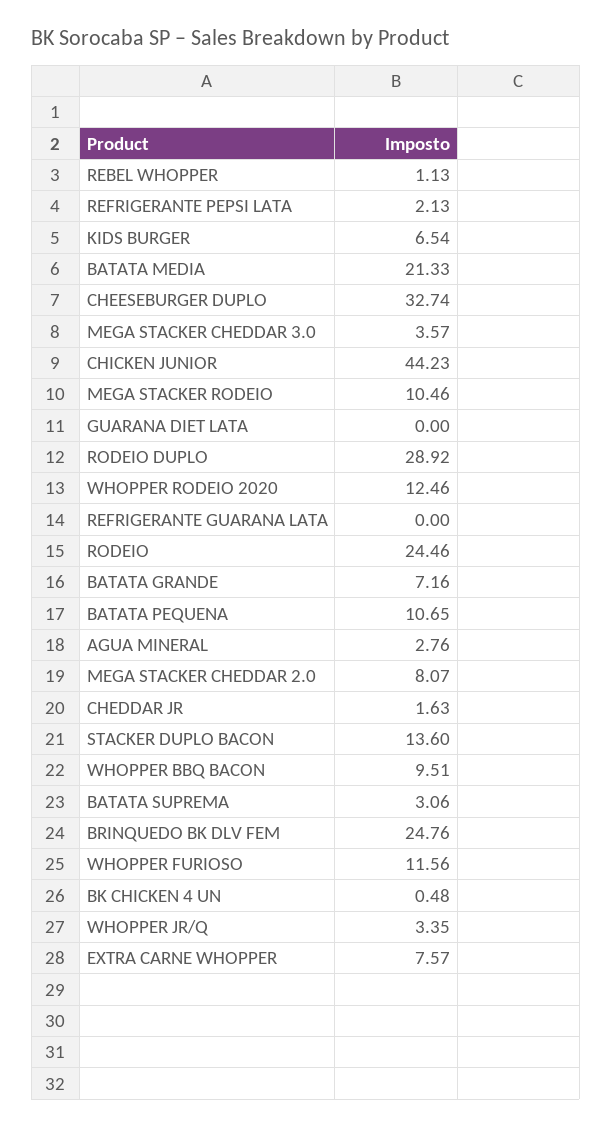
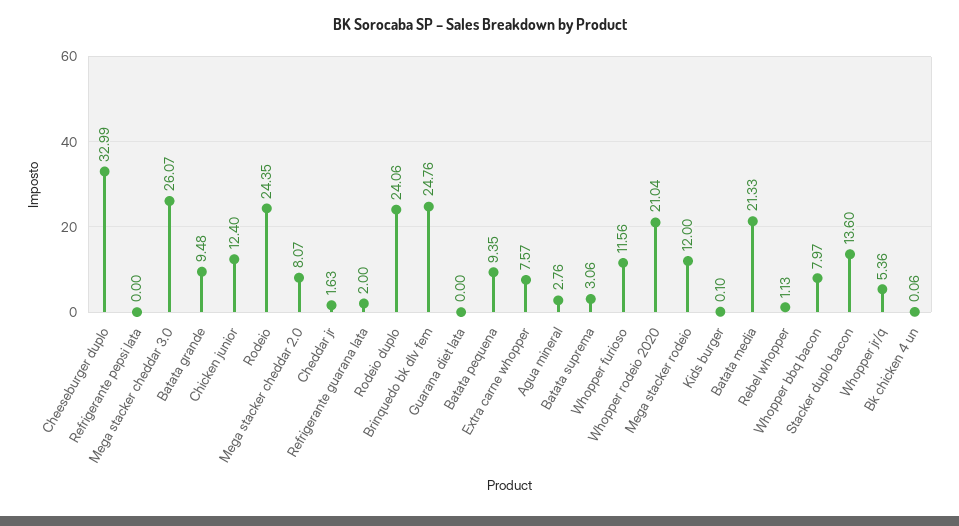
  {
    "REBEL WHOPPER": 1.13,
-   "REFRIGERANTE PEPSI LATA": 2.13,
+   "REFRIGERANTE PEPSI LATA": 0,
-   "KIDS BURGER": 6.54,
+   "KIDS BURGER": 0.1,
    "BATATA MEDIA": 21.33,
-   "CHEESEBURGER DUPLO": 32.74,
+   "CHEESEBURGER DUPLO": 32.99,
-   "MEGA STACKER CHEDDAR 3.0": 3.57,
+   "MEGA STACKER CHEDDAR 3.0": 26.07,
-   "CHICKEN JUNIOR": 44.23,
+   "CHICKEN JUNIOR": 12.4,
-   "MEGA STACKER RODEIO": 10.46,
+   "MEGA STACKER RODEIO": 12,
    "GUARANA DIET LATA": 0,
-   "RODEIO DUPLO": 28.92,
+   "RODEIO DUPLO": 24.06,
-   "WHOPPER RODEIO 2020": 12.46,
+   "WHOPPER RODEIO 2020": 21.04,
-   "REFRIGERANTE GUARANA LATA": 0,
+   "REFRIGERANTE GUARANA LATA": 2,
-   "RODEIO": 24.46,
+   "RODEIO": 24.35,
-   "BATATA GRANDE": 7.16,
+   "BATATA GRANDE": 9.48,
-   "BATATA PEQUENA": 10.65,
+   "BATATA PEQUENA": 9.35,
    "AGUA MINERAL": 2.76,
    "MEGA STACKER CHEDDAR 2.0": 8.07,
    "CHEDDAR JR": 1.63,
    "STACKER DUPLO BACON": 13.6,
-   "WHOPPER BBQ BACON": 9.51,
+   "WHOPPER BBQ BACON": 7.97,
    "BATATA SUPREMA": 3.06,
    "BRINQUEDO BK DLV FEM": 24.76,
    "WHOPPER FURIOSO": 11.56,
-   "BK CHICKEN 4 UN": 0.48,
+   "BK CHICKEN 4 UN": 0.06,
-   "WHOPPER JR/Q": 3.35,
+   "WHOPPER JR/Q": 5.36,
    "EXTRA CARNE WHOPPER": 7.57
  }

